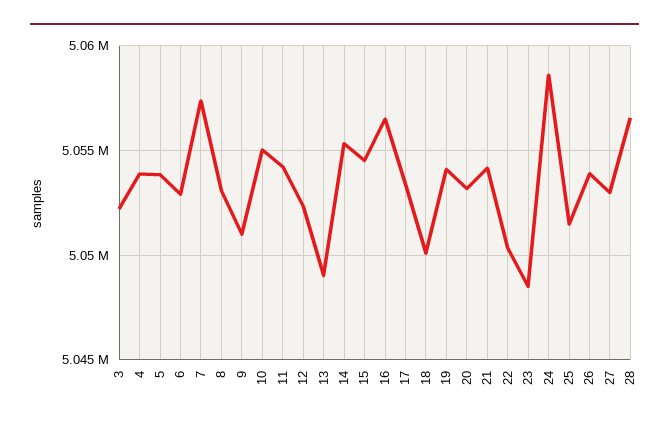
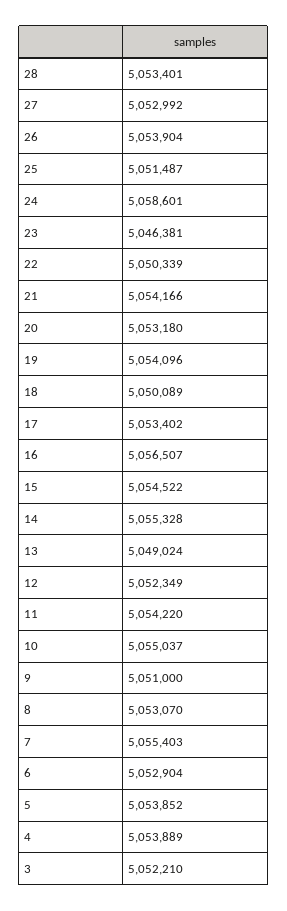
  {
    "3": 5052210,
    "4": 5053889,
    "5": 5053852,
    "6": 5052904,
-   "7": 5057500,
+   "7": 5055403,
    "8": 5053070,
    "9": 5051000,
    "10": 5055037,
    "11": 5054220,
    "12": 5052349,
    "13": 5049024,
    "14": 5055328,
    "15": 5054522,
    "16": 5056507,
    "17": 5053402,
    "18": 5050089,
    "19": 5054096,
    "20": 5053180,
    "21": 5054166,
    "22": 5050339,
-   "23": 5048500,
+   "23": 5046381,
    "24": 5058601,
    "25": 5051487,
    "26": 5053904,
    "27": 5052992,
-   "28": 5056500
+   "28": 5053401
  }

